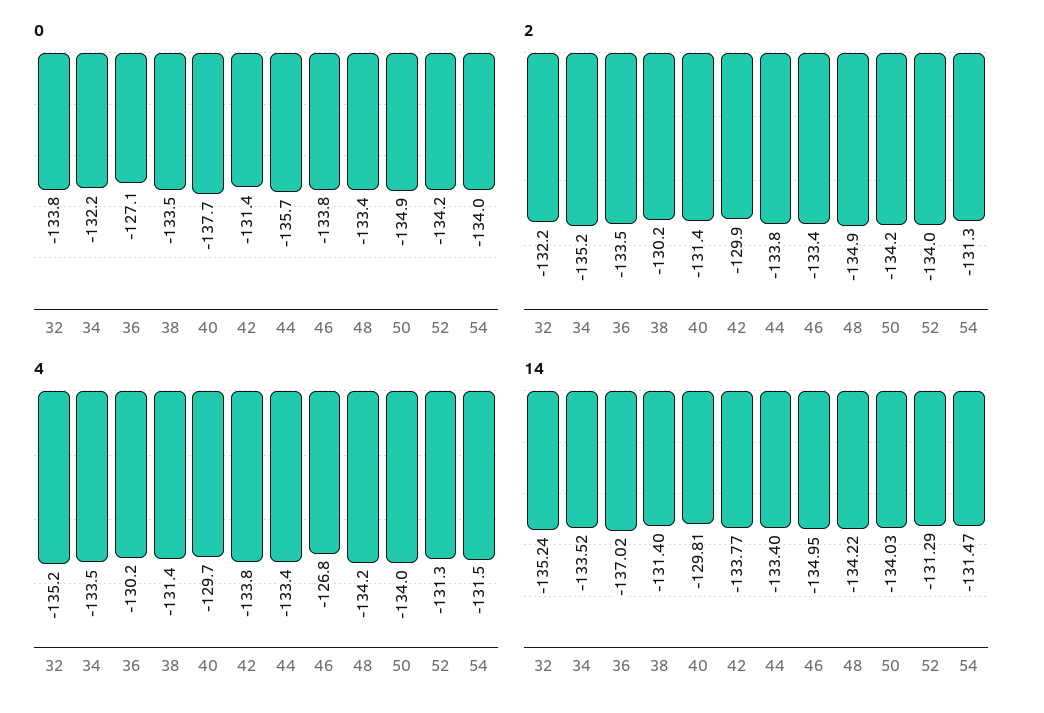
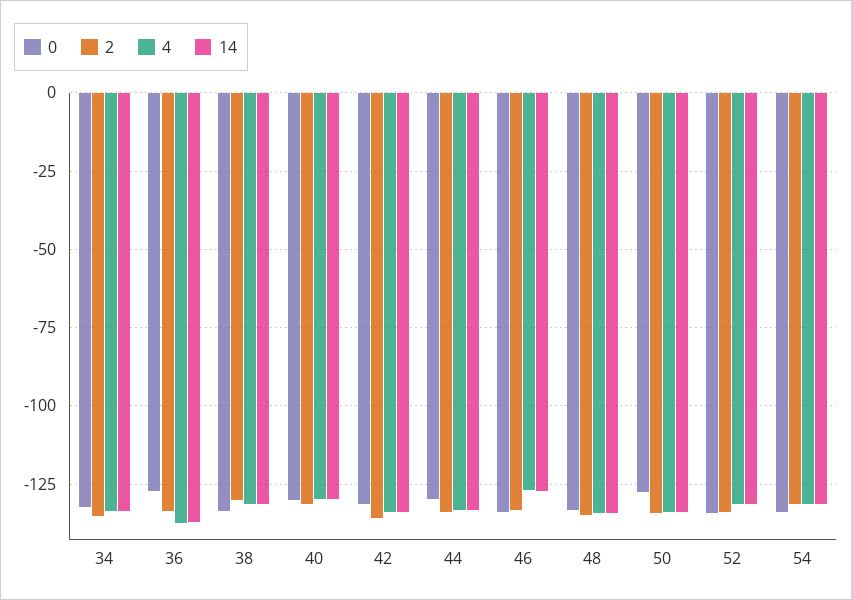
  {
    "0": {
-     "32": -133.8,
      "34": -132.2,
      "36": -127.1,
      "38": -133.5,
-     "40": -137.7,
+     "40": -130,
      "42": -131.4,
-     "44": -135.7,
+     "44": -130,
      "46": -133.8,
      "48": -133.4,
-     "50": -134.9,
+     "50": -127.5,
      "52": -134.2,
      "54": -134
    },
    "2": {
-     "32": -132.2,
      "34": -135.2,
      "36": -133.5,
      "38": -130.2,
      "40": -131.4,
-     "42": -129.9,
+     "42": -135,
      "44": -133.8,
      "46": -133.4,
      "48": -134.9,
      "50": -134.2,
      "52": -134,
      "54": -131.3
    },
    "4": {
-     "32": -135.2,
      "34": -133.5,
-     "36": -130.2,
+     "36": -137.5,
      "38": -131.4,
      "40": -129.7,
      "42": -133.8,
      "44": -133.4,
      "46": -126.8,
      "48": -134.2,
      "50": -134,
      "52": -131.3,
      "54": -131.5
    },
    "14": {
-     "32": -135.24,
      "34": -133.52,
      "36": -137.02,
      "38": -131.4,
      "40": -129.81,
      "42": -133.77,
      "44": -133.4,
-     "46": -134.95,
+     "46": -127.5,
      "48": -134.22,
      "50": -134.03,
      "52": -131.29,
      "54": -131.47
    }
  }

